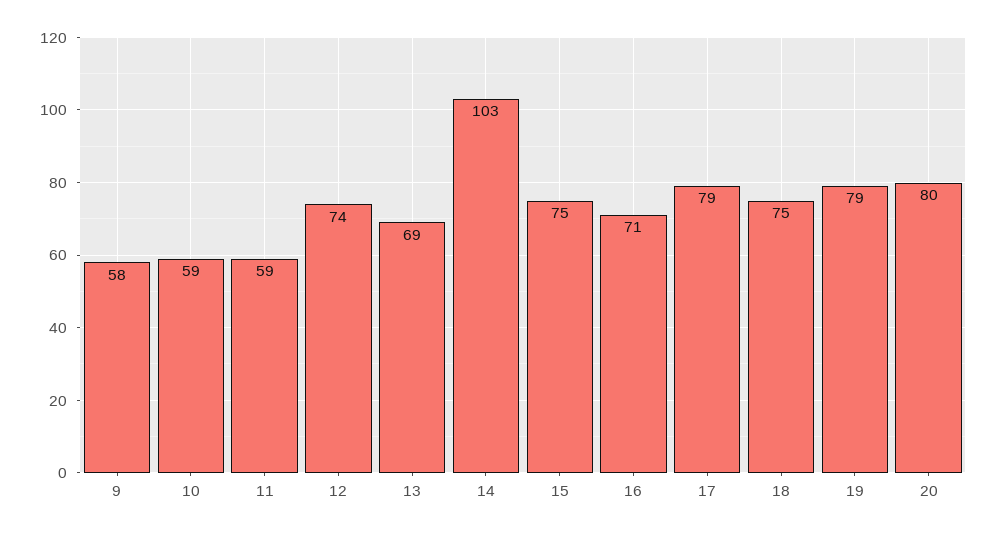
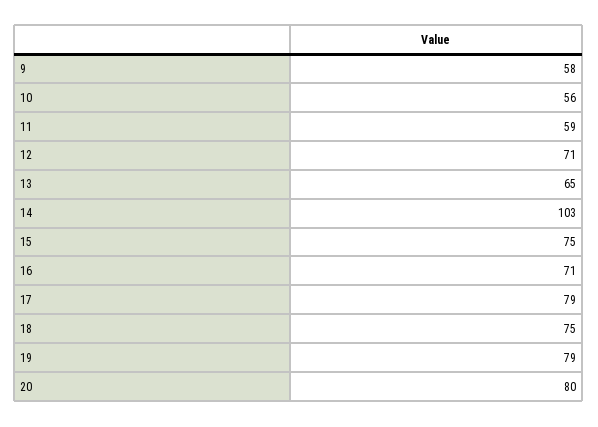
  {
    "9": 58,
-   "10": 59,
+   "10": 56,
    "11": 59,
-   "12": 74,
+   "12": 71,
-   "13": 69,
+   "13": 65,
    "14": 103,
    "15": 75,
    "16": 71,
    "17": 79,
    "18": 75,
    "19": 79,
    "20": 80
  }

